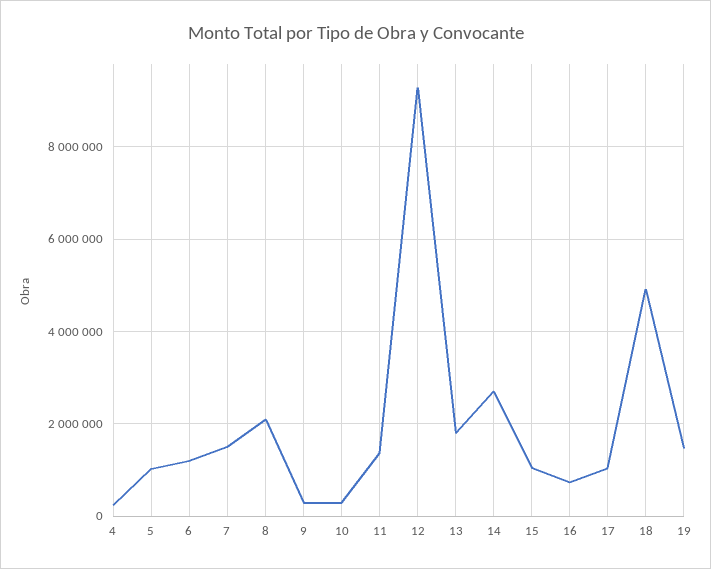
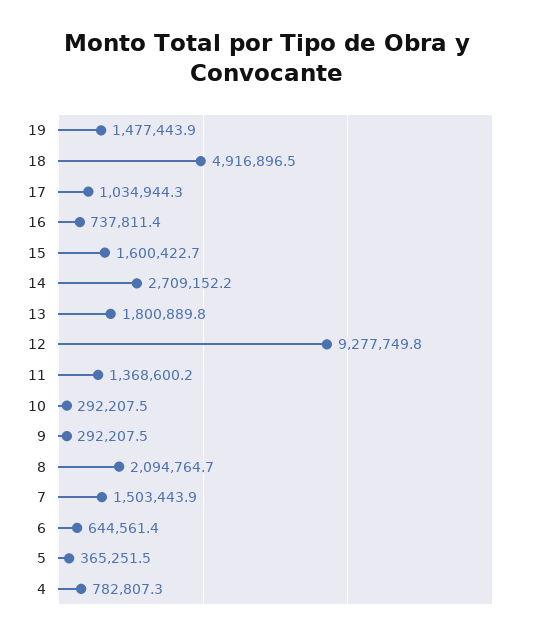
  {
-   "4": 200000,
+   "4": 782807.3,
-   "5": 1000000,
+   "5": 365251.5,
-   "6": 1200000,
+   "6": 644561.4,
    "7": 1503443.9,
    "8": 2094764.7,
    "9": 292207.5,
    "10": 292207.5,
    "11": 1368600.2,
    "12": 9277749.8,
    "13": 1800889.8,
    "14": 2709152.2,
-   "15": 1000000,
+   "15": 1600422.7,
    "16": 737811.4,
    "17": 1034944.3,
    "18": 4916896.5,
    "19": 1477443.9
  }

